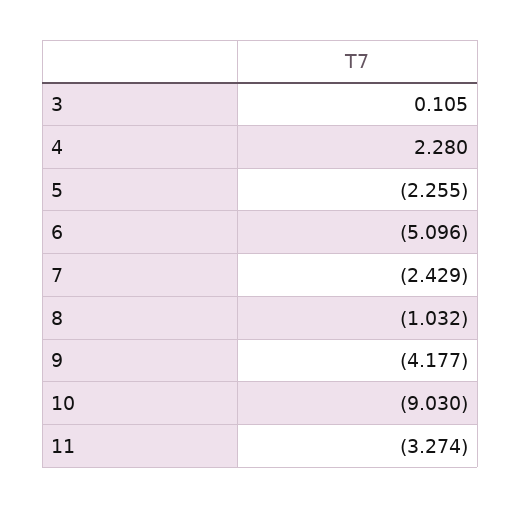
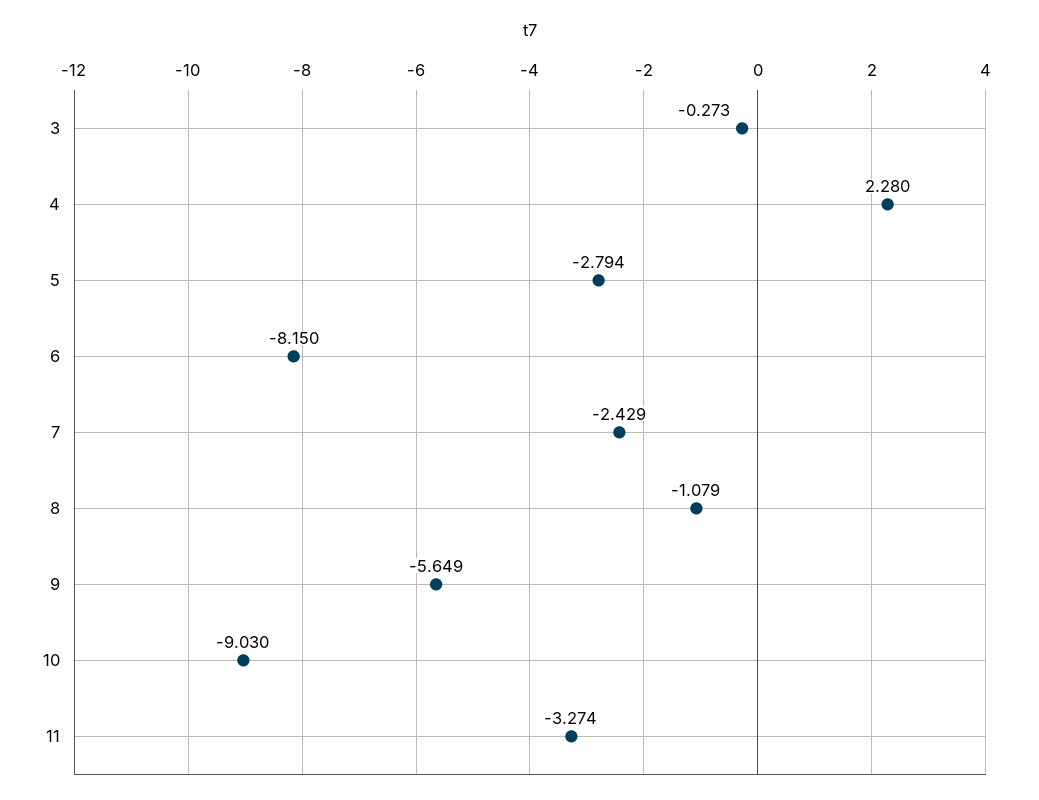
  {
-   "3": 0.105,
+   "3": -0.273,
    "4": 2.28,
-   "5": -2.255,
+   "5": -2.794,
-   "6": -5.096,
+   "6": -8.15,
    "7": -2.429,
-   "8": -1.032,
+   "8": -1.079,
-   "9": -4.177,
+   "9": -5.649,
    "10": -9.03,
    "11": -3.274
  }

